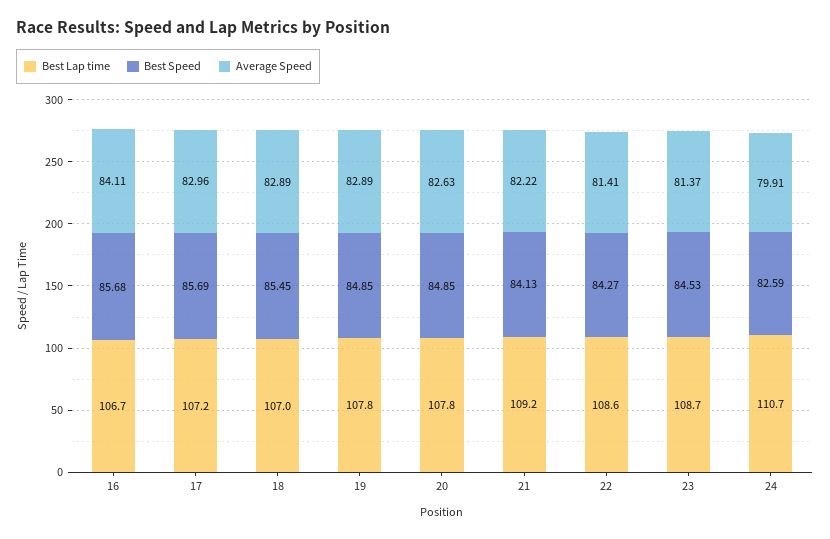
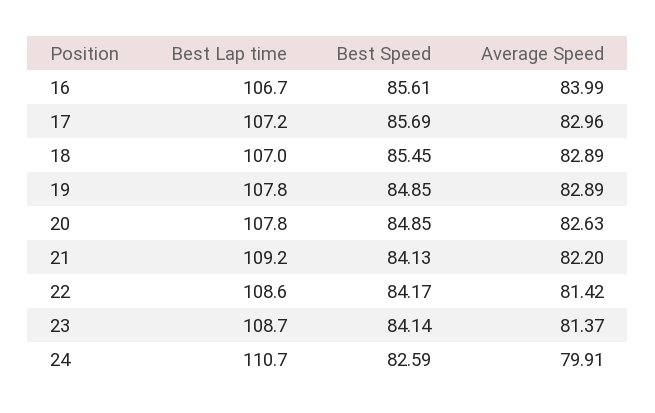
  {
    "Best Lap time": {
      "16": 106.7,
      "17": 107.2,
      "18": 107,
      "19": 107.8,
      "20": 107.8,
      "21": 109.2,
      "22": 108.6,
      "23": 108.7,
      "24": 110.7
    },
    "Best Speed": {
-     "16": 85.68,
+     "16": 85.61,
      "17": 85.69,
      "18": 85.45,
      "19": 84.85,
      "20": 84.85,
      "21": 84.13,
-     "22": 84.27,
+     "22": 84.17,
-     "23": 84.53,
+     "23": 84.14,
      "24": 82.59
    },
    "Average Speed": {
-     "16": 84.11,
+     "16": 83.99,
      "17": 82.96,
      "18": 82.89,
      "19": 82.89,
      "20": 82.63,
-     "21": 82.22,
+     "21": 82.2,
-     "22": 81.41,
+     "22": 81.42,
      "23": 81.37,
      "24": 79.91
    }
  }

